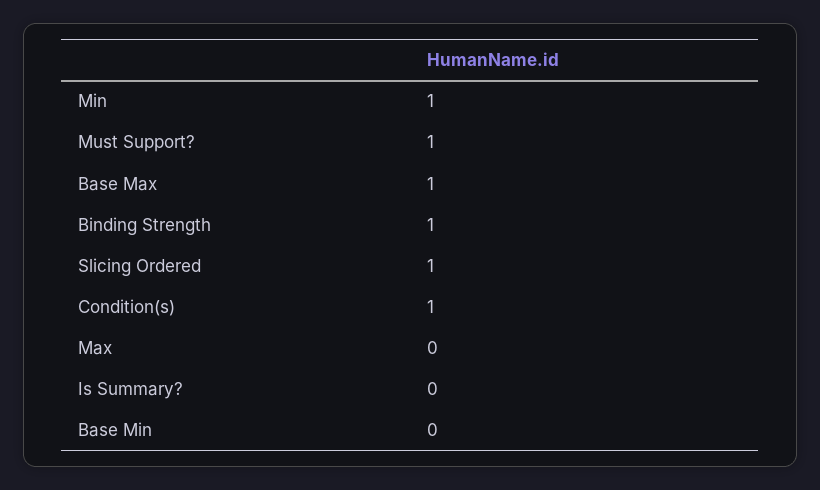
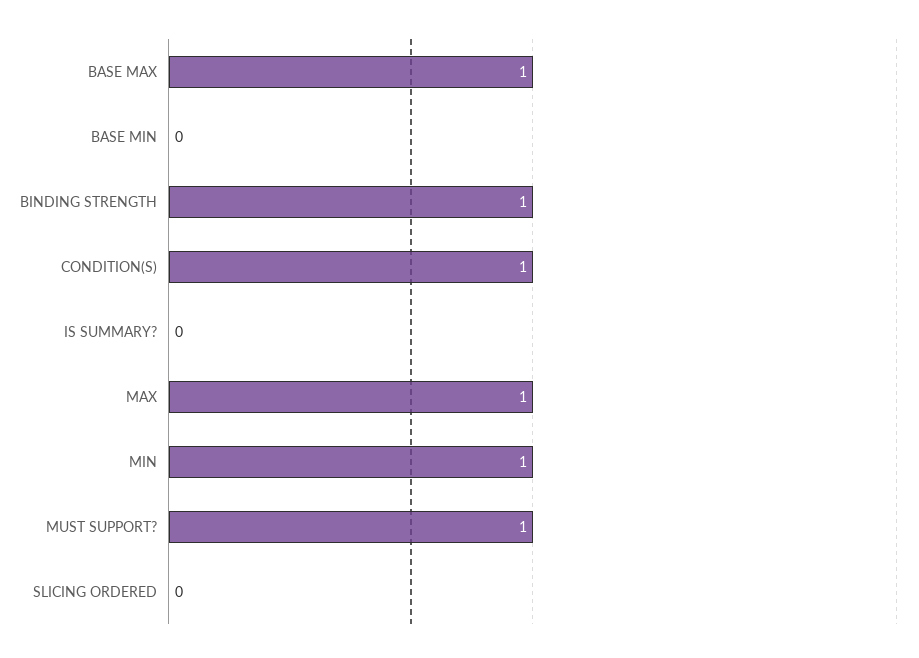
  {
    "Min": 1,
    "Must Support?": 1,
    "Base Max": 1,
    "Binding Strength": 1,
-   "Slicing Ordered": 1,
+   "Slicing Ordered": 0,
    "Condition(s)": 1,
-   "Max": 0,
+   "Max": 1,
    "Is Summary?": 0,
    "Base Min": 0
  }

